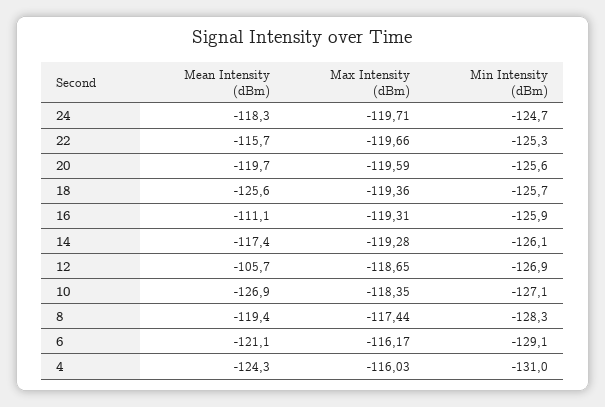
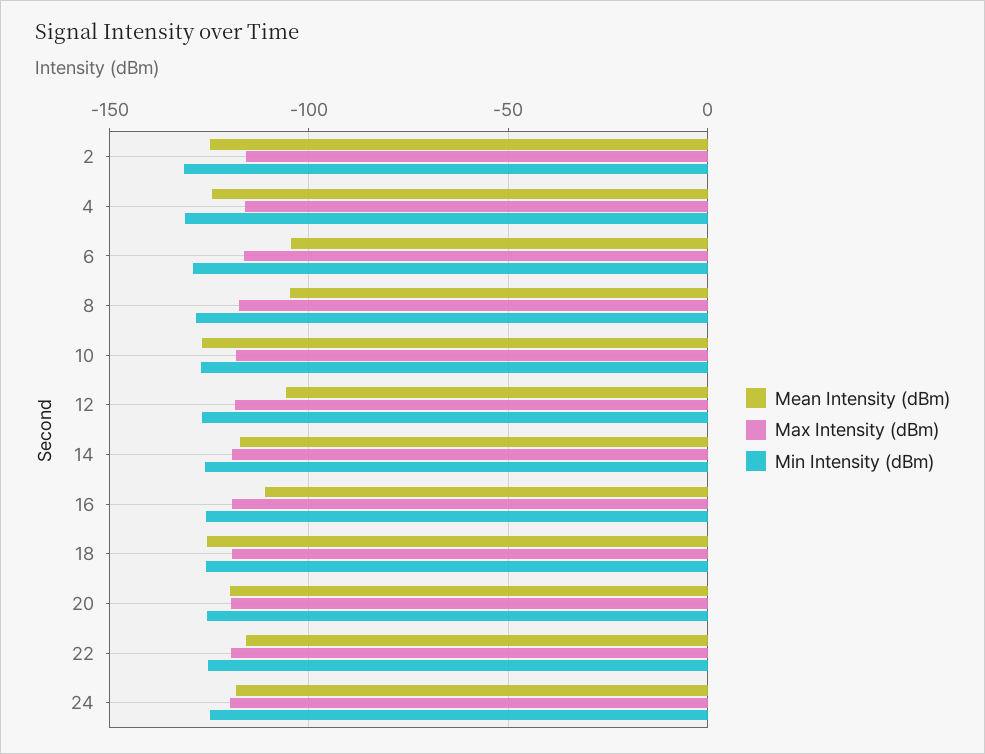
  {
    "Mean Intensity (dBm)": {
      "24": -118.3,
      "22": -115.7,
      "20": -119.7,
      "18": -125.6,
      "16": -111.1,
      "14": -117.4,
      "12": -105.7,
      "10": -126.9,
-     "8": -119.4,
+     "8": -105,
-     "6": -121.1,
+     "6": -105,
-     "4": -124.3
+     "4": -124.3,
+     "2": -125
    },
    "Max Intensity (dBm)": {
      "24": -119.71,
      "22": -119.66,
      "20": -119.59,
      "18": -119.36,
      "16": -119.31,
      "14": -119.28,
      "12": -118.65,
      "10": -118.35,
      "8": -117.44,
      "6": -116.17,
-     "4": -116.03
+     "4": -116.03,
+     "2": -115
    },
    "Min Intensity (dBm)": {
      "24": -124.7,
      "22": -125.3,
      "20": -125.6,
      "18": -125.7,
      "16": -125.9,
      "14": -126.1,
      "12": -126.9,
      "10": -127.1,
      "8": -128.3,
      "6": -129.1,
-     "4": -131
+     "4": -131,
+     "2": -130
    }
  }

